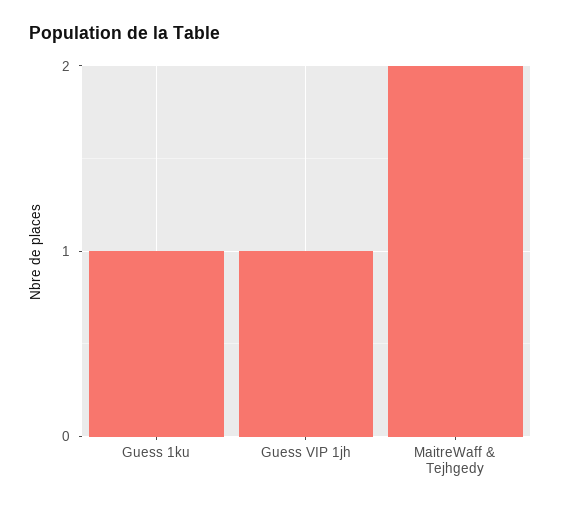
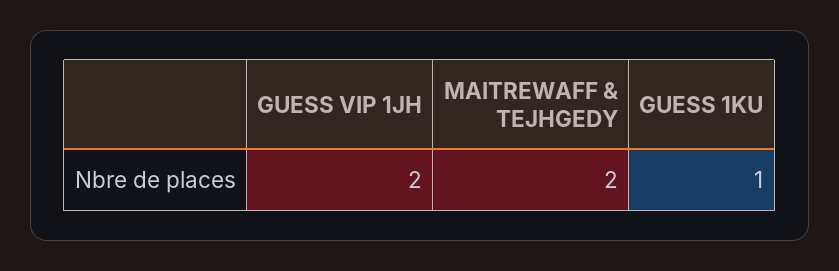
  {
    "Guess 1ku": 1,
-   "Guess VIP 1jh": 1,
+   "Guess VIP 1jh": 2,
    "MaitreWaff & Tejhgedy": 2
  }

